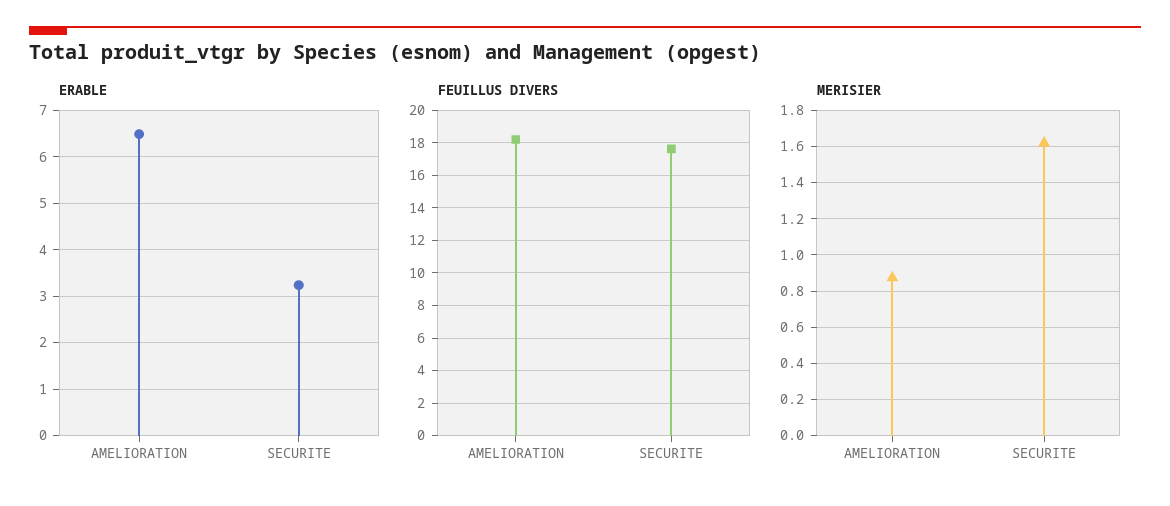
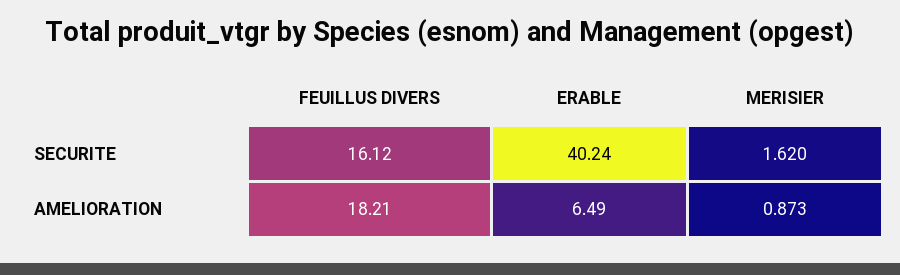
  {
    "ERABLE": {
      "AMELIORATION": 6.49,
-     "SECURITE": 3.2
+     "SECURITE": 40.24
    },
    "FEUILLUS DIVERS": {
      "AMELIORATION": 18.21,
-     "SECURITE": 17.5
+     "SECURITE": 16.12
    },
    "MERISIER": {
      "AMELIORATION": 0.873,
      "SECURITE": 1.62
    }
  }

